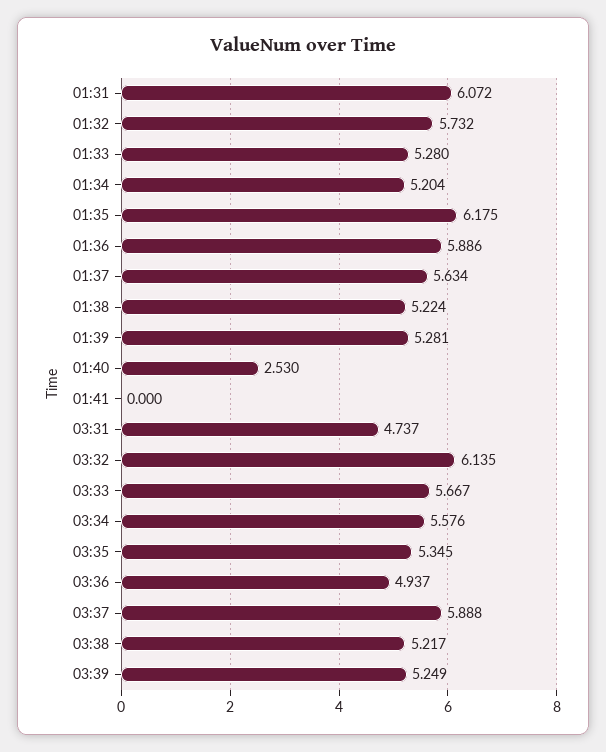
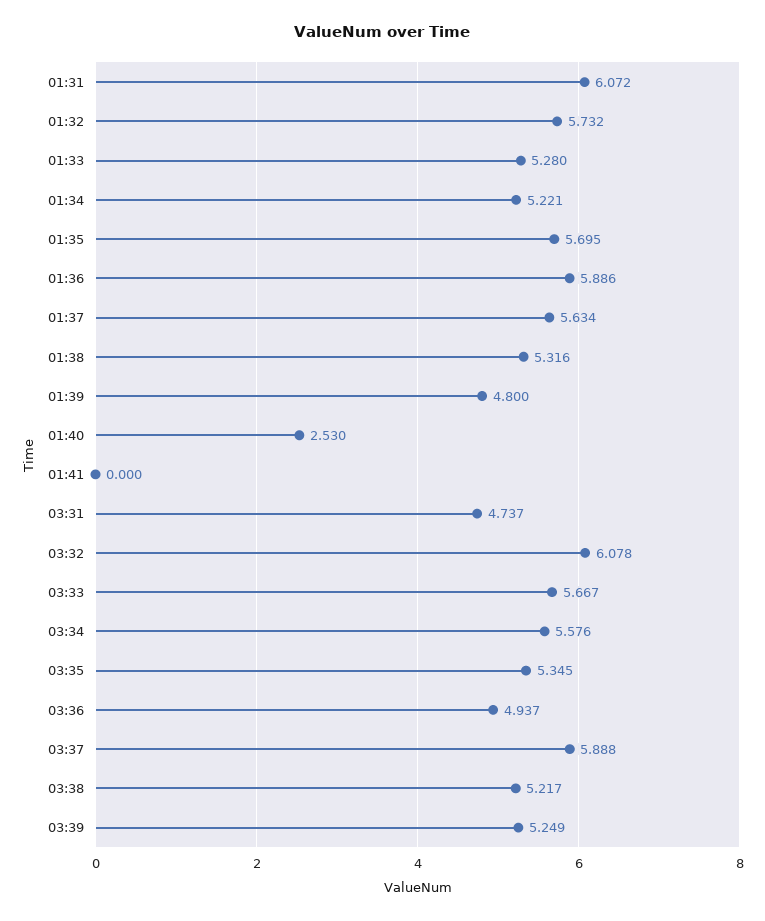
  {
    "01:31": 6.072,
    "01:32": 5.732,
    "01:33": 5.28,
-   "01:34": 5.204,
+   "01:34": 5.221,
-   "01:35": 6.175,
+   "01:35": 5.695,
    "01:36": 5.886,
    "01:37": 5.634,
-   "01:38": 5.224,
+   "01:38": 5.316,
-   "01:39": 5.281,
+   "01:39": 4.8,
    "01:40": 2.53,
    "01:41": 0,
    "03:31": 4.737,
-   "03:32": 6.135,
+   "03:32": 6.078,
    "03:33": 5.667,
    "03:34": 5.576,
    "03:35": 5.345,
    "03:36": 4.937,
    "03:37": 5.888,
    "03:38": 5.217,
    "03:39": 5.249
  }

